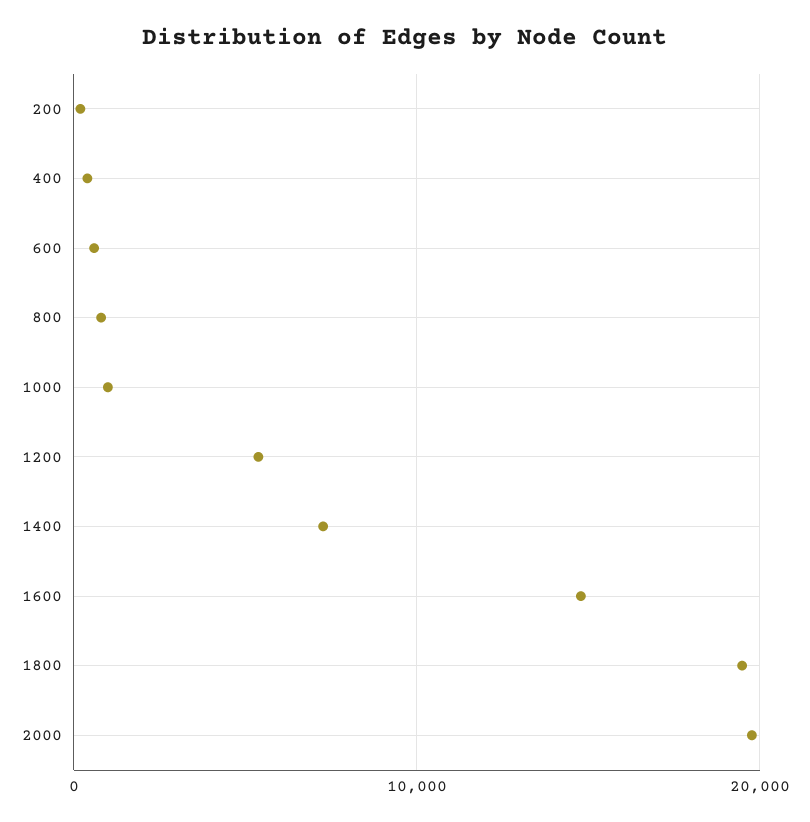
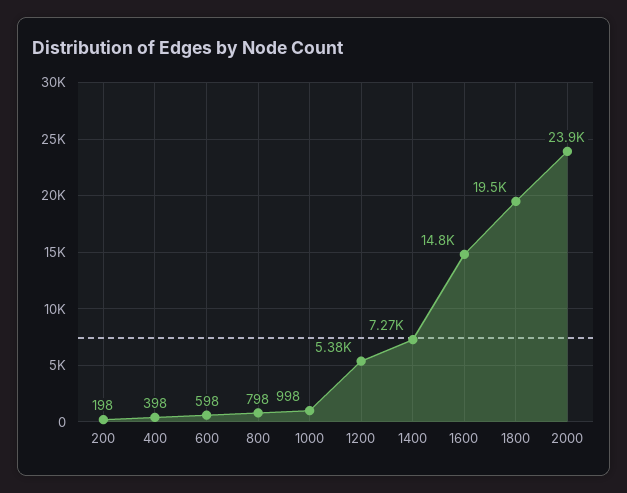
  {
    "200": 198,
    "400": 398,
    "600": 598,
    "800": 798,
    "1000": 998,
    "1200": 5380,
    "1400": 7270,
    "1600": 14800,
    "1800": 19500,
-   "2000": 20000
+   "2000": 23900
  }

